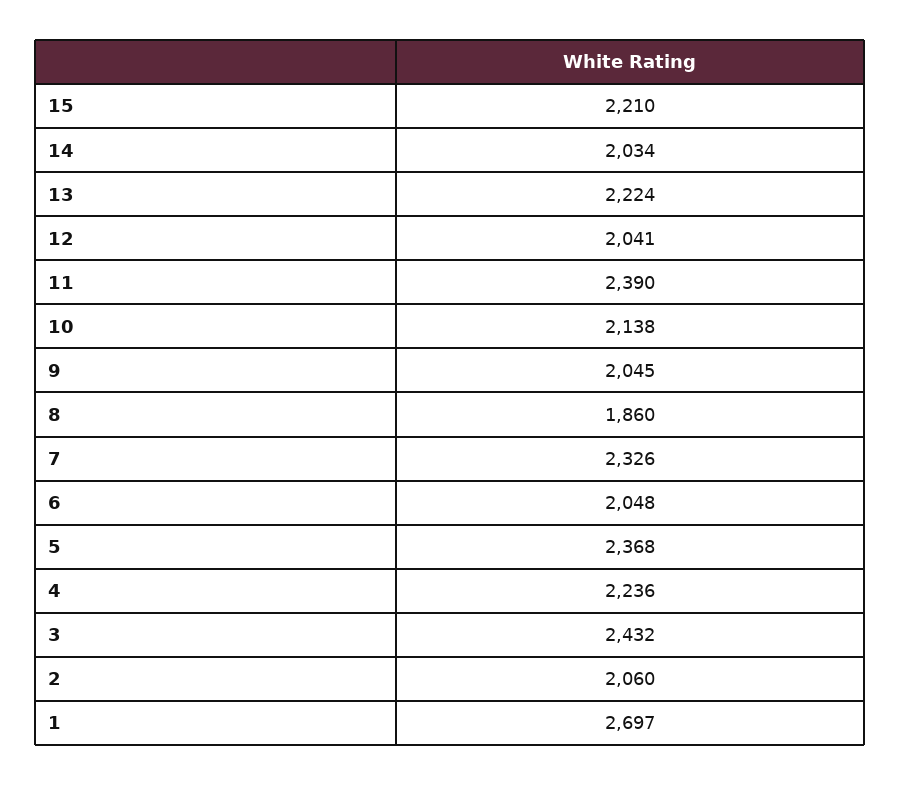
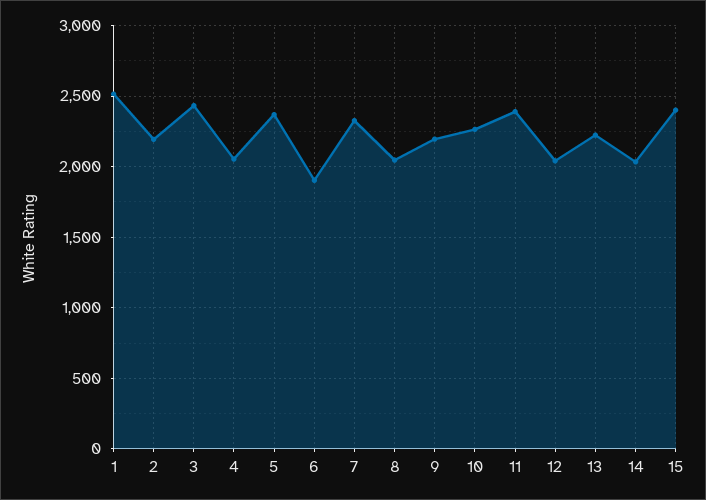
  {
-   "15": 2210,
+   "15": 2400,
    "14": 2034,
    "13": 2224,
    "12": 2041,
    "11": 2390,
-   "10": 2138,
+   "10": 2250,
-   "9": 2045,
+   "9": 2200,
-   "8": 1860,
+   "8": 2050,
    "7": 2326,
-   "6": 2048,
+   "6": 1900,
    "5": 2368,
-   "4": 2236,
+   "4": 2050,
    "3": 2432,
-   "2": 2060,
+   "2": 2200,
-   "1": 2697
+   "1": 2500
  }

